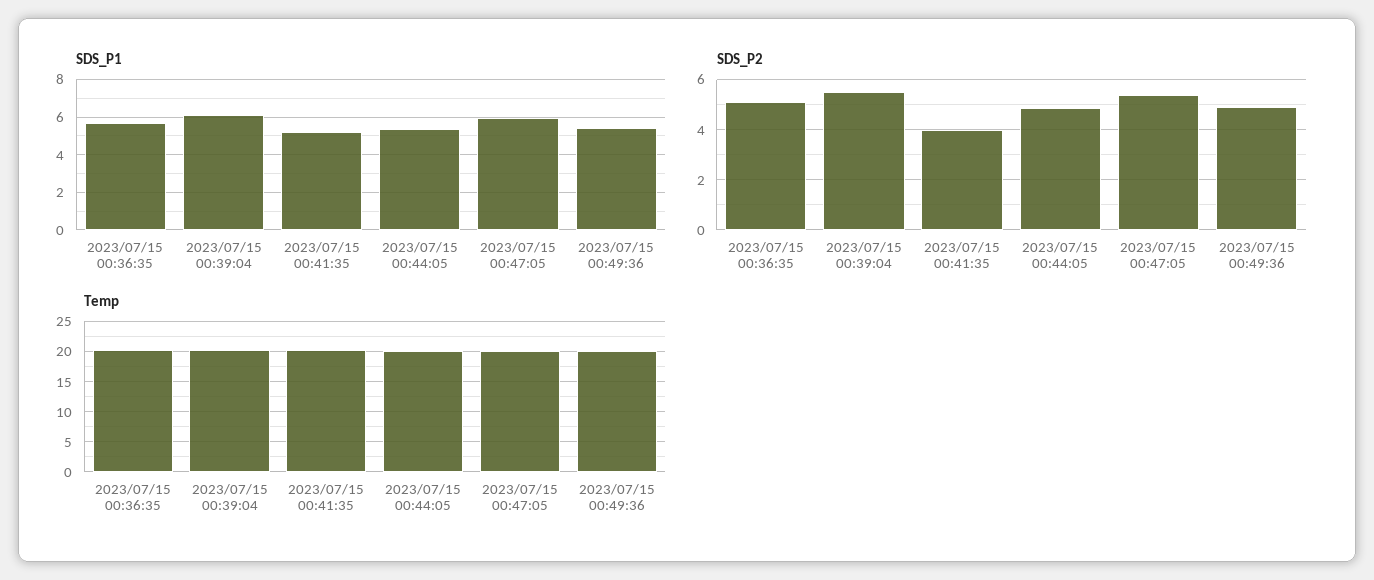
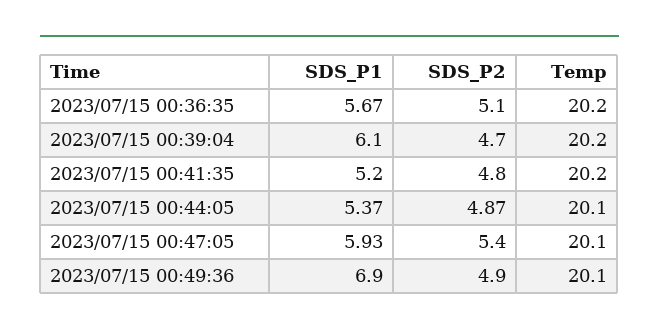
  {
    "SDS_P1": {
      "2023/07/15 00:36:35": 5.67,
      "2023/07/15 00:39:04": 6.1,
      "2023/07/15 00:41:35": 5.2,
      "2023/07/15 00:44:05": 5.37,
      "2023/07/15 00:47:05": 5.93,
-     "2023/07/15 00:49:36": 5.5
+     "2023/07/15 00:49:36": 6.9
    },
    "SDS_P2": {
      "2023/07/15 00:36:35": 5.1,
-     "2023/07/15 00:39:04": 5.5,
+     "2023/07/15 00:39:04": 4.7,
-     "2023/07/15 00:41:35": 4,
+     "2023/07/15 00:41:35": 4.8,
      "2023/07/15 00:44:05": 4.87,
      "2023/07/15 00:47:05": 5.4,
      "2023/07/15 00:49:36": 4.9
    },
    "Temp": {
      "2023/07/15 00:36:35": 20.2,
      "2023/07/15 00:39:04": 20.2,
      "2023/07/15 00:41:35": 20.2,
      "2023/07/15 00:44:05": 20.1,
      "2023/07/15 00:47:05": 20.1,
      "2023/07/15 00:49:36": 20.1
    }
  }

